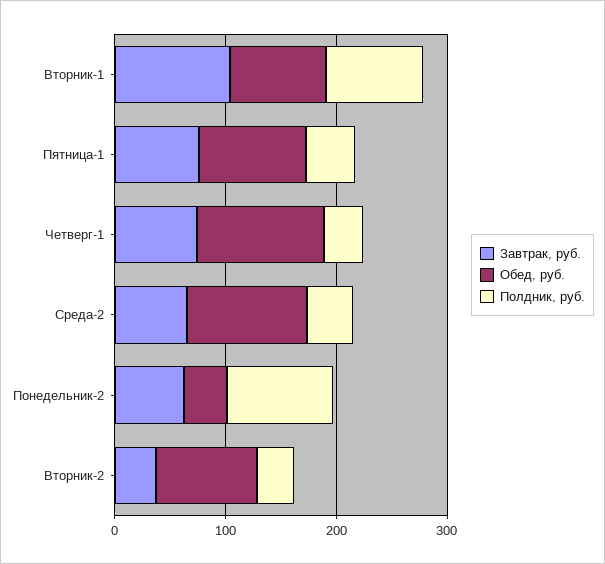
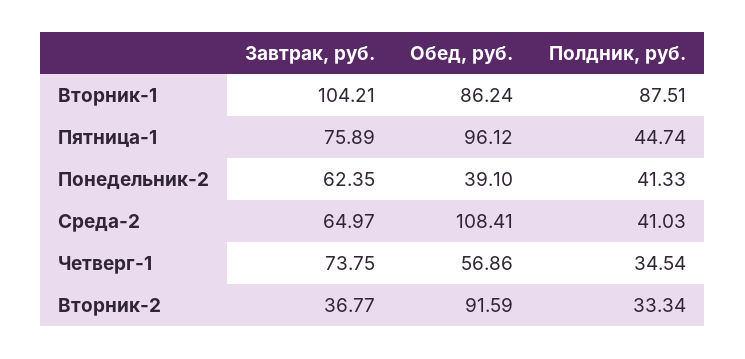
  {
    "Завтрак, руб.": {
      "Вторник-1": 104.21,
      "Пятница-1": 75.89,
      "Четверг-1": 73.75,
      "Среда-2": 64.97,
      "Понедельник-2": 62.35,
      "Вторник-2": 36.77
    },
    "Обед, руб.": {
      "Вторник-1": 86.24,
      "Пятница-1": 96.12,
-     "Четверг-1": 120,
+     "Четверг-1": 56.86,
      "Среда-2": 108.41,
      "Понедельник-2": 39.1,
      "Вторник-2": 91.59
    },
    "Полдник, руб.": {
      "Вторник-1": 87.51,
      "Пятница-1": 44.74,
      "Четверг-1": 34.54,
      "Среда-2": 41.03,
-     "Понедельник-2": 100,
+     "Понедельник-2": 41.33,
      "Вторник-2": 33.34
    }
  }

